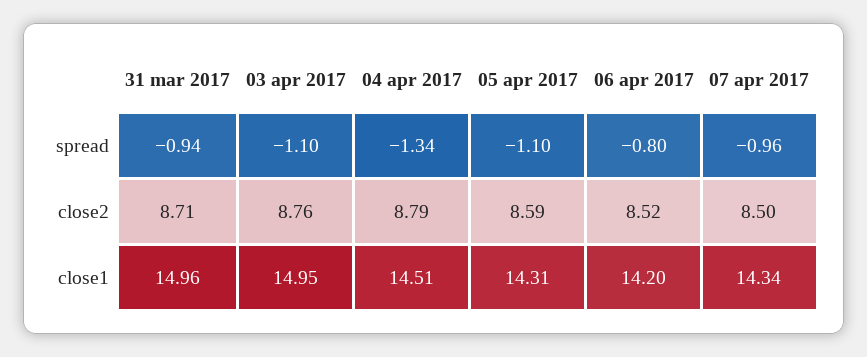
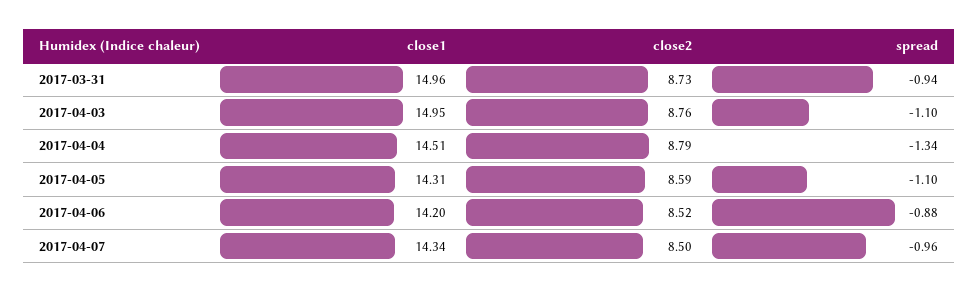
  {
    "31 mar 2017": {
      "spread": -0.94,
-     "close2": 8.71,
+     "close2": 8.73,
      "close1": 14.96
    },
    "03 apr 2017": {
      "spread": -1.1,
      "close2": 8.76,
      "close1": 14.95
    },
    "04 apr 2017": {
      "spread": -1.34,
      "close2": 8.79,
      "close1": 14.51
    },
    "05 apr 2017": {
      "spread": -1.1,
      "close2": 8.59,
      "close1": 14.31
    },
    "06 apr 2017": {
-     "spread": -0.8,
+     "spread": -0.88,
      "close2": 8.52,
      "close1": 14.2
    },
    "07 apr 2017": {
      "spread": -0.96,
      "close2": 8.5,
      "close1": 14.34
    }
  }

